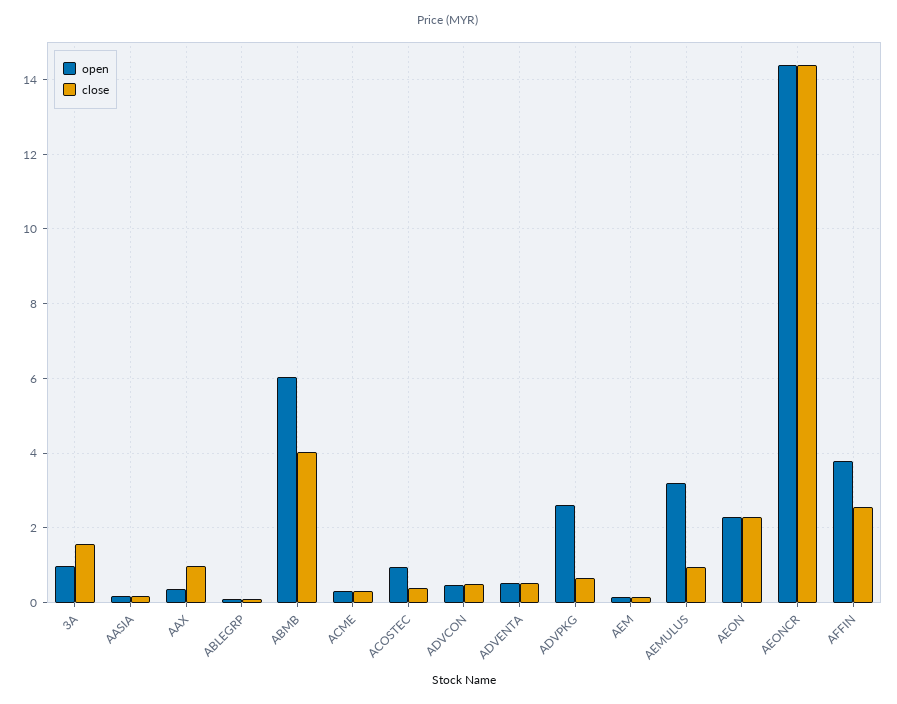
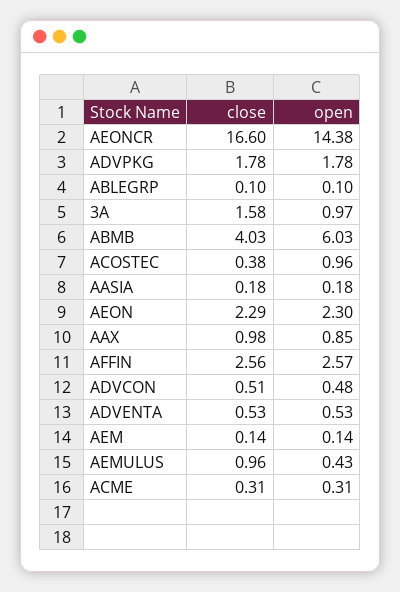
  {
    "open": {
      "3A": 0.97,
      "AASIA": 0.18,
-     "AAX": 0.4,
+     "AAX": 0.85,
      "ABLEGRP": 0.1,
      "ABMB": 6.03,
      "ACME": 0.31,
      "ACOSTEC": 0.96,
      "ADVCON": 0.48,
      "ADVENTA": 0.53,
-     "ADVPKG": 2.6,
+     "ADVPKG": 1.78,
      "AEM": 0.14,
-     "AEMULUS": 3.2,
+     "AEMULUS": 0.43,
      "AEON": 2.3,
      "AEONCR": 14.38,
-     "AFFIN": 3.8
+     "AFFIN": 2.57
    },
    "close": {
      "3A": 1.58,
      "AASIA": 0.18,
      "AAX": 0.98,
      "ABLEGRP": 0.1,
      "ABMB": 4.03,
      "ACME": 0.31,
      "ACOSTEC": 0.38,
      "ADVCON": 0.51,
      "ADVENTA": 0.53,
-     "ADVPKG": 0.6,
+     "ADVPKG": 1.78,
      "AEM": 0.14,
      "AEMULUS": 0.96,
      "AEON": 2.29,
-     "AEONCR": 14.4,
+     "AEONCR": 16.6,
      "AFFIN": 2.56
    }
  }

